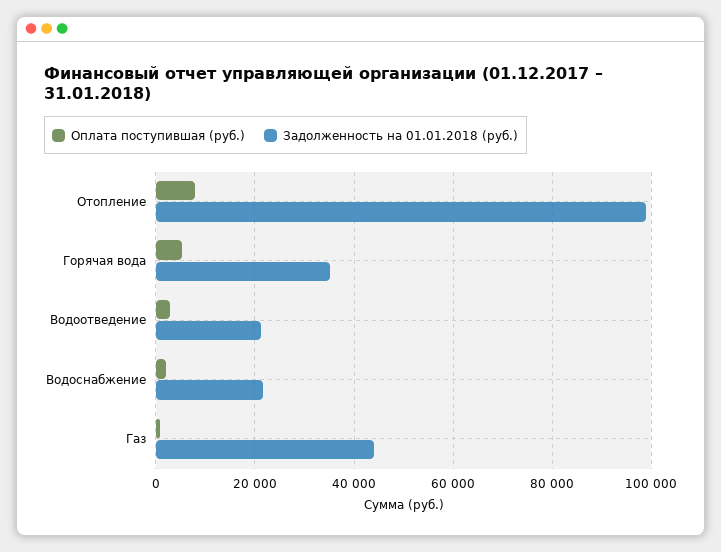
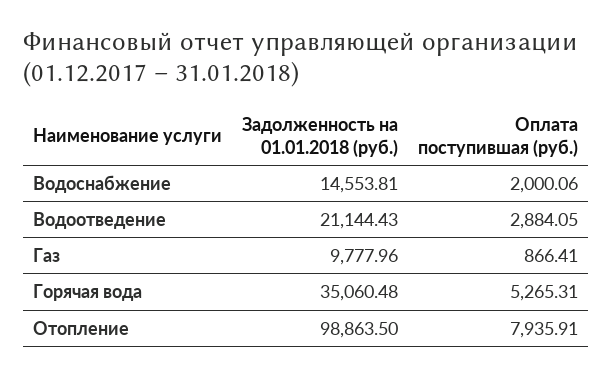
  {
    "Оплата поступившая (руб.)": {
      "Отопление": 7935.91,
      "Горячая вода": 5265.31,
      "Водоотведение": 2884.05,
      "Водоснабжение": 2000.06,
      "Газ": 866.41
    },
    "Задолженность на 01.01.2018 (руб.)": {
      "Отопление": 98863.5,
      "Горячая вода": 35060.48,
      "Водоотведение": 21144.43,
-     "Водоснабжение": 22000,
+     "Водоснабжение": 14553.81,
-     "Газ": 44000
+     "Газ": 9777.96
    }
  }

